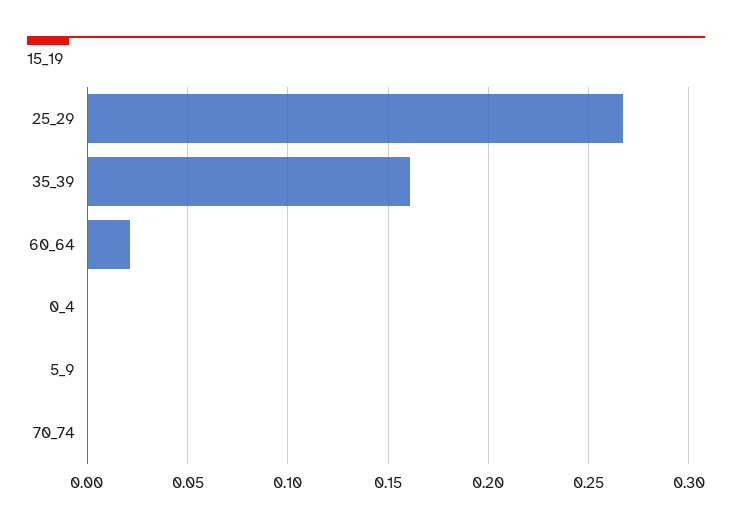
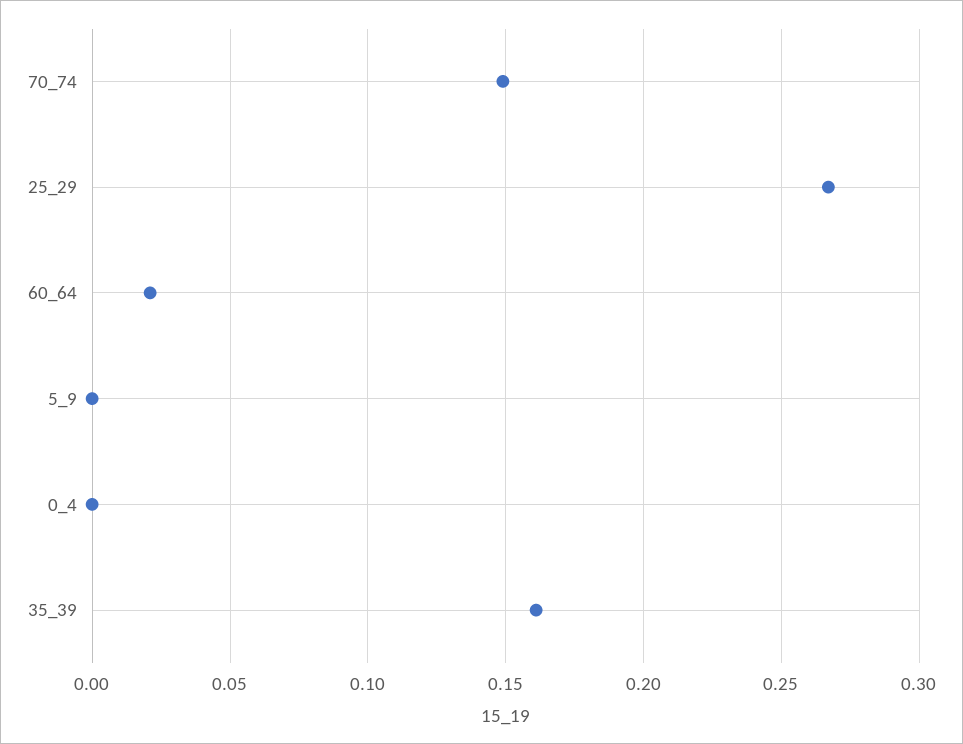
  {
    "25_29": 0.265,
    "35_39": 0.16,
    "60_64": 0.02,
    "0_4": 0,
    "5_9": 0,
-   "70_74": 0
+   "70_74": 0.15
  }

